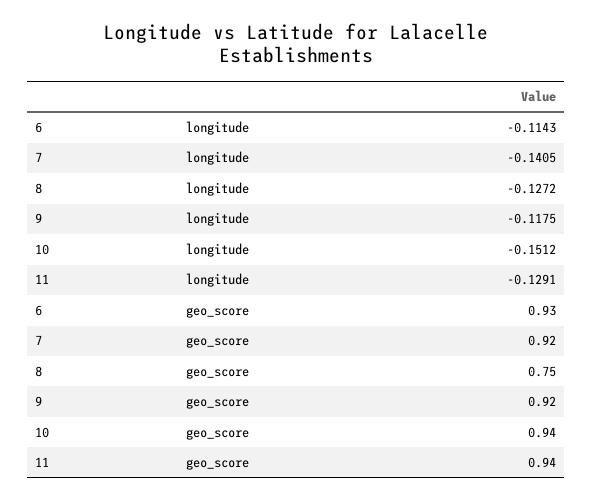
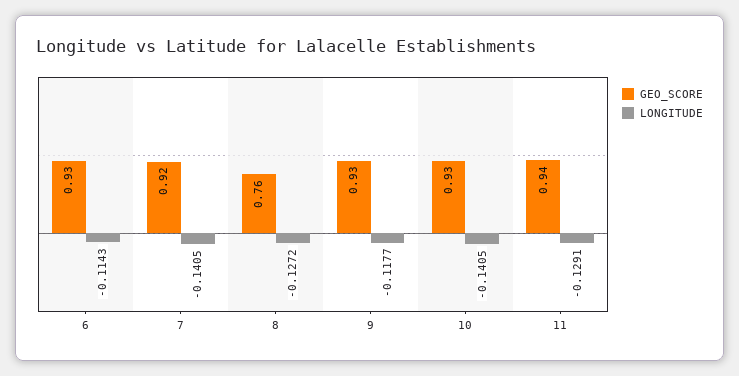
  {
    "longitude": {
      "6": -0.1143,
      "7": -0.1405,
      "8": -0.1272,
-     "9": -0.1175,
+     "9": -0.1177,
-     "10": -0.1512,
+     "10": -0.1405,
      "11": -0.1291
    },
    "geo_score": {
      "6": 0.93,
      "7": 0.92,
-     "8": 0.75,
+     "8": 0.76,
-     "9": 0.92,
+     "9": 0.93,
-     "10": 0.94,
+     "10": 0.93,
      "11": 0.94
    }
  }

